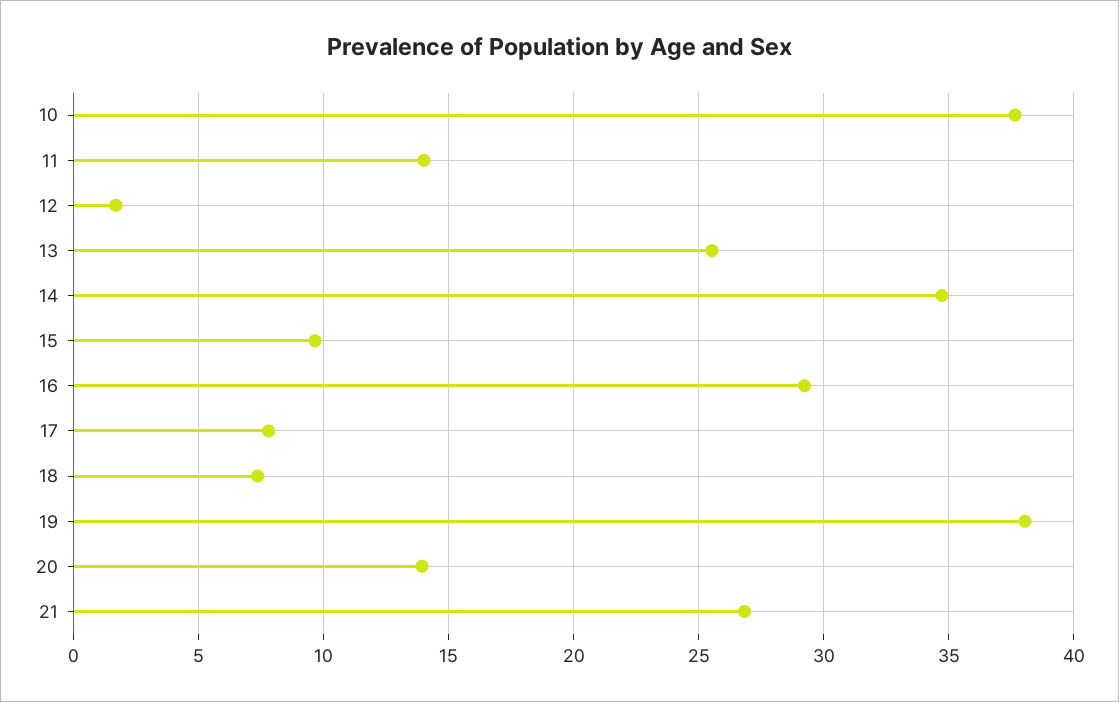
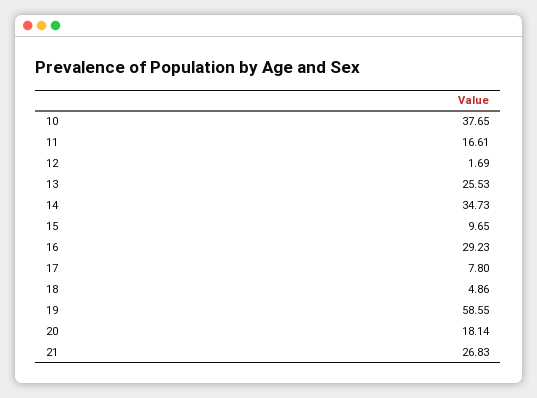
  {
    "10": 37.65,
-   "11": 14,
+   "11": 16.61,
    "12": 1.69,
    "13": 25.53,
    "14": 34.73,
    "15": 9.65,
    "16": 29.23,
    "17": 7.8,
-   "18": 7.5,
+   "18": 4.86,
-   "19": 38,
+   "19": 58.55,
-   "20": 14,
+   "20": 18.14,
    "21": 26.83
  }

